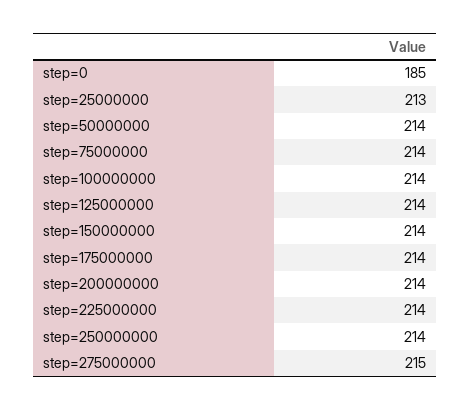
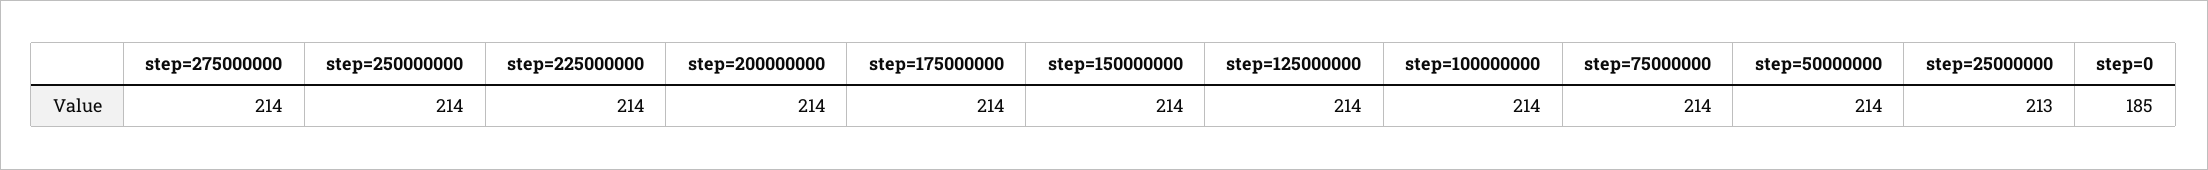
  {
    "step=0": 185,
    "step=25000000": 213,
    "step=50000000": 214,
    "step=75000000": 214,
    "step=100000000": 214,
    "step=125000000": 214,
    "step=150000000": 214,
    "step=175000000": 214,
    "step=200000000": 214,
    "step=225000000": 214,
    "step=250000000": 214,
-   "step=275000000": 215
+   "step=275000000": 214
  }

